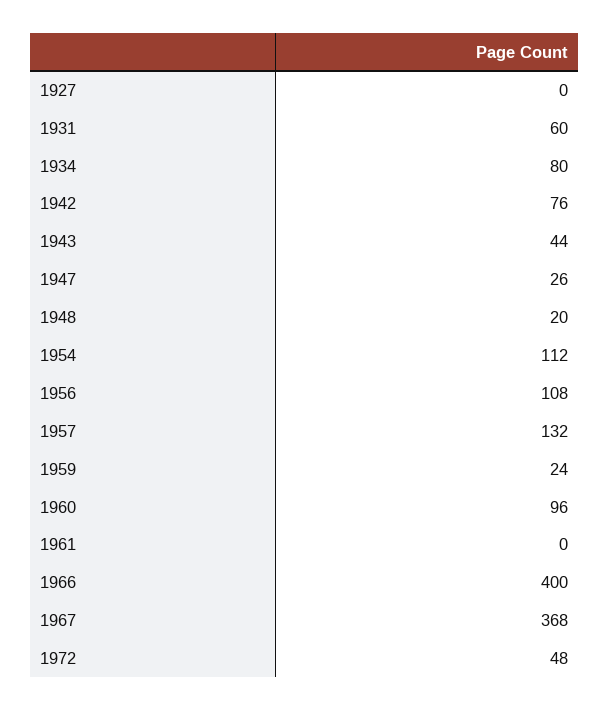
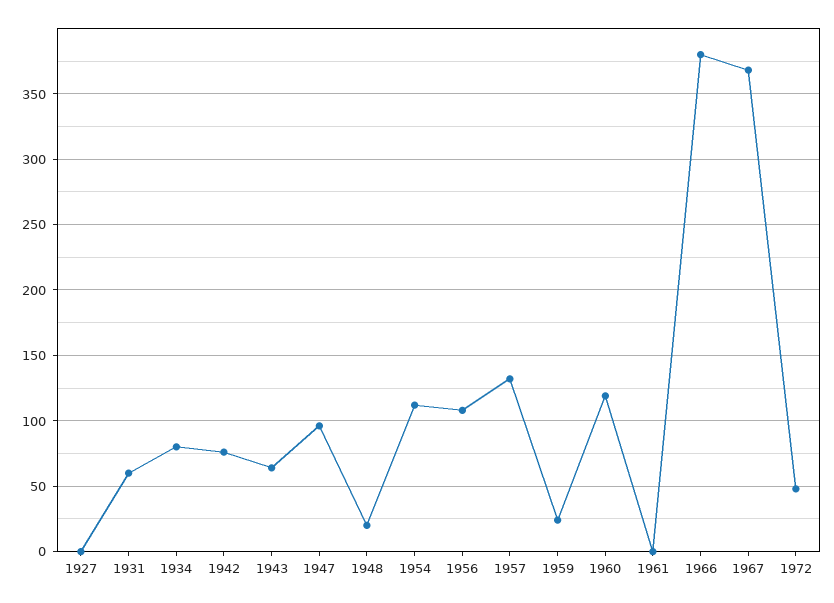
  {
    "1927": 0,
    "1931": 60,
    "1934": 80,
    "1942": 76,
-   "1943": 44,
+   "1943": 65,
-   "1947": 26,
+   "1947": 95,
    "1948": 20,
    "1954": 112,
    "1956": 108,
    "1957": 132,
    "1959": 24,
-   "1960": 96,
+   "1960": 120,
    "1961": 0,
-   "1966": 400,
+   "1966": 380,
    "1967": 368,
    "1972": 48
  }

